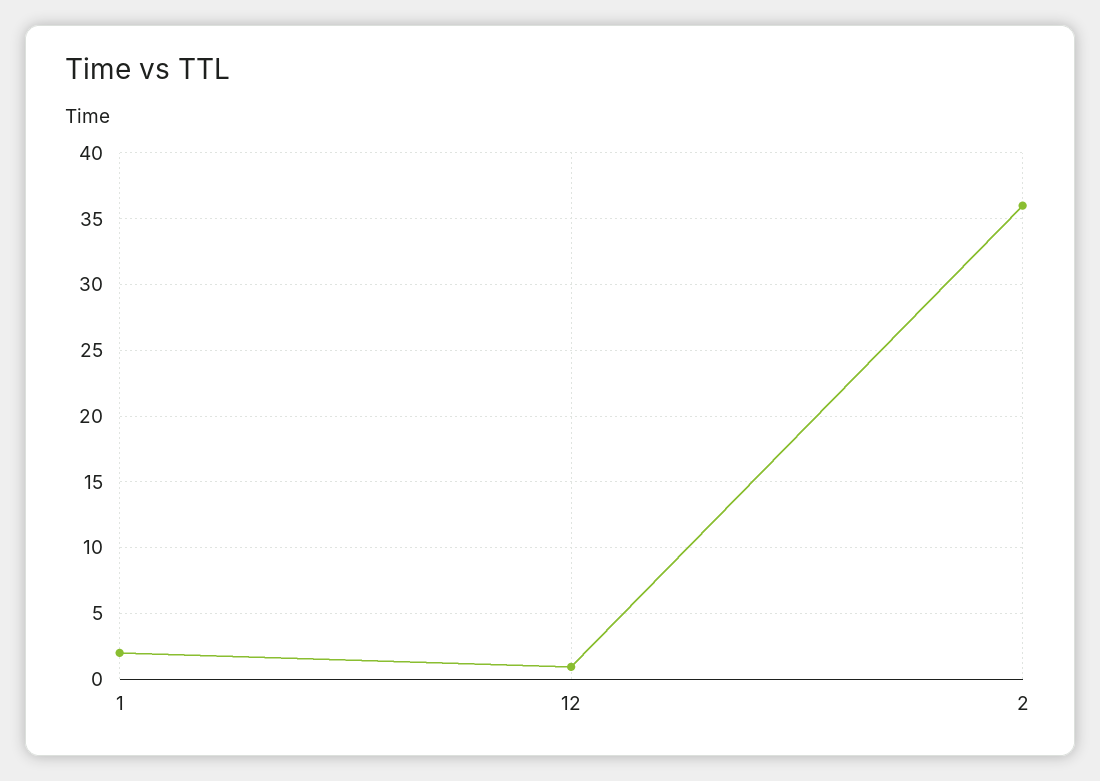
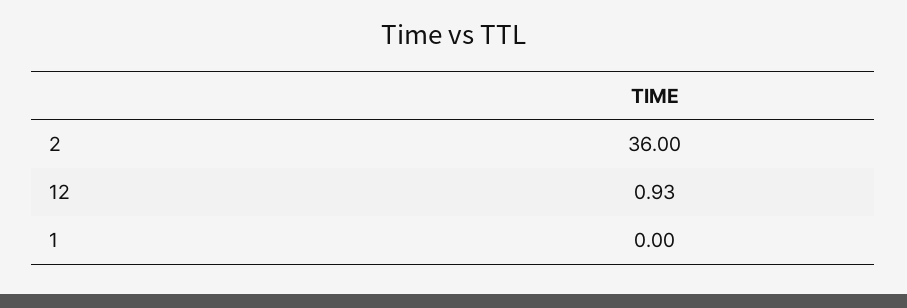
  {
-   "1": 2,
+   "1": 0,
    "12": 0.93,
    "2": 36
  }

